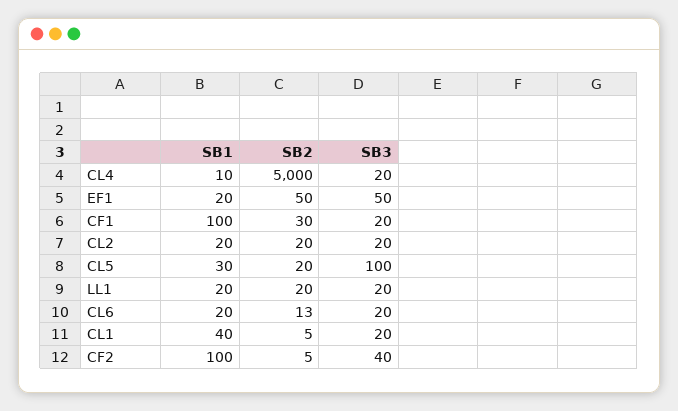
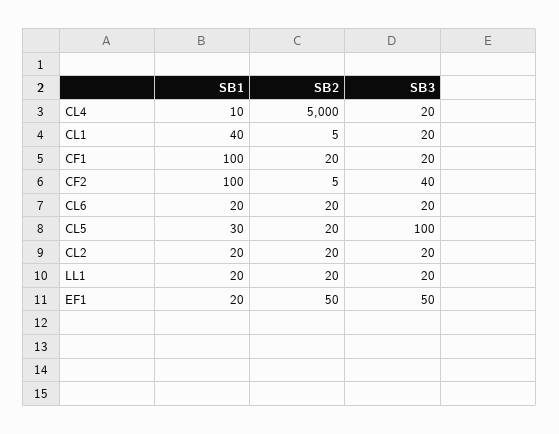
  {
    "SB1": {
      "CL4": 10,
      "EF1": 20,
      "CF1": 100,
      "CL2": 20,
      "CL5": 30,
      "LL1": 20,
      "CL6": 20,
      "CL1": 40,
      "CF2": 100
    },
    "SB2": {
      "CL4": 5000,
      "EF1": 50,
-     "CF1": 30,
+     "CF1": 20,
      "CL2": 20,
      "CL5": 20,
      "LL1": 20,
-     "CL6": 13,
+     "CL6": 20,
      "CL1": 5,
      "CF2": 5
    },
    "SB3": {
      "CL4": 20,
      "EF1": 50,
      "CF1": 20,
      "CL2": 20,
      "CL5": 100,
      "LL1": 20,
      "CL6": 20,
      "CL1": 20,
      "CF2": 40
    }
  }

